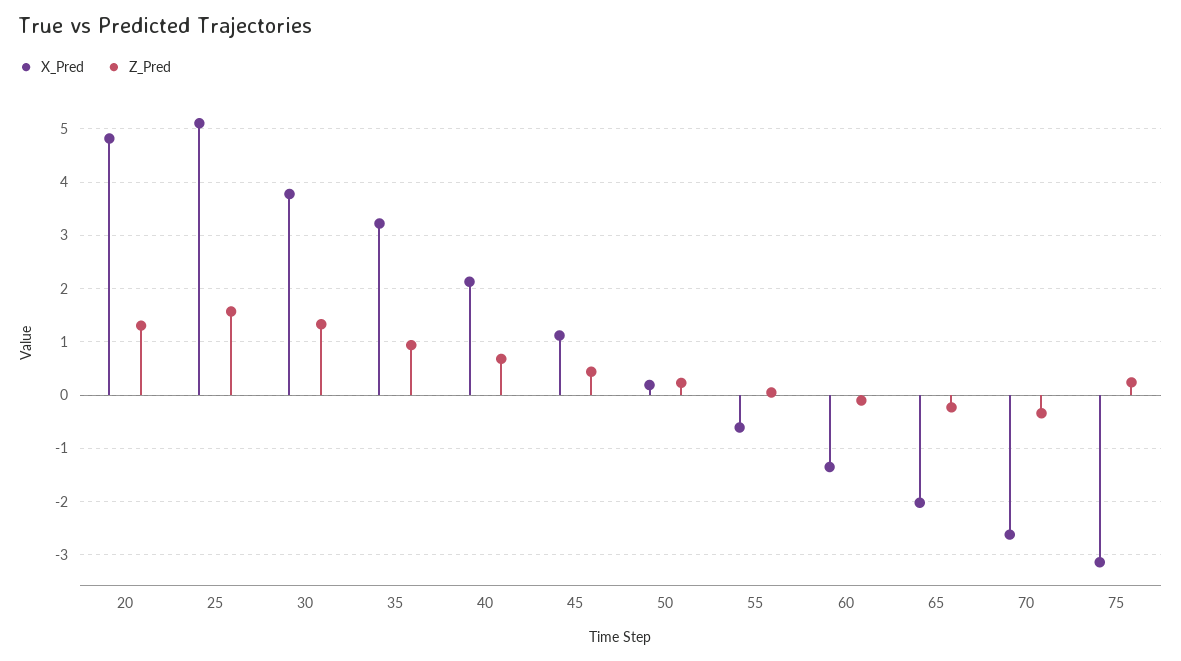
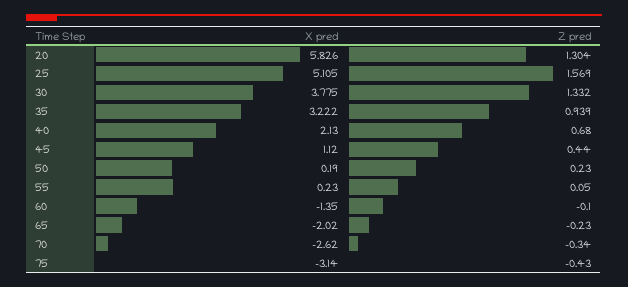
  {
    "X_Pred": {
-     "20": 4.8,
+     "20": 5.826,
      "25": 5.105,
      "30": 3.775,
      "35": 3.222,
      "40": 2.13,
      "45": 1.12,
      "50": 0.19,
-     "55": -0.6,
+     "55": 0.23,
      "60": -1.35,
      "65": -2.02,
      "70": -2.62,
      "75": -3.14
    },
    "Z_Pred": {
      "20": 1.304,
      "25": 1.569,
      "30": 1.332,
      "35": 0.939,
      "40": 0.68,
      "45": 0.44,
      "50": 0.23,
      "55": 0.05,
      "60": -0.1,
      "65": -0.23,
      "70": -0.34,
-     "75": 0.2
+     "75": -0.43
    }
  }

